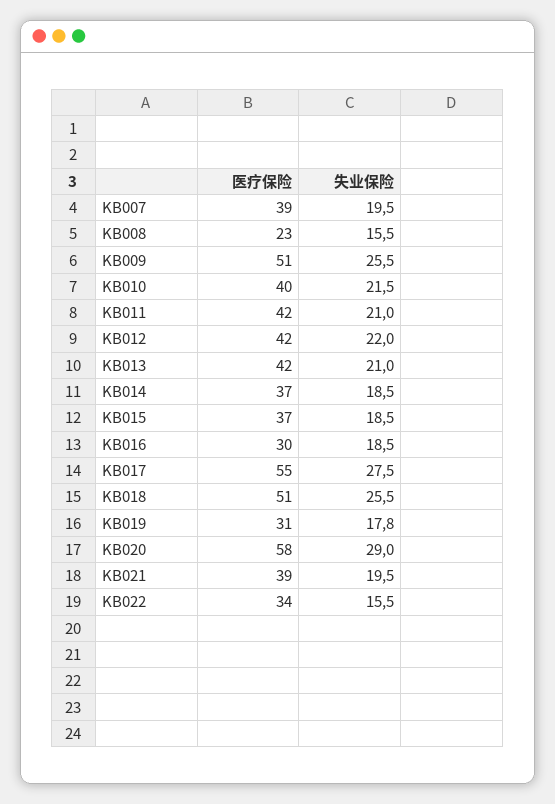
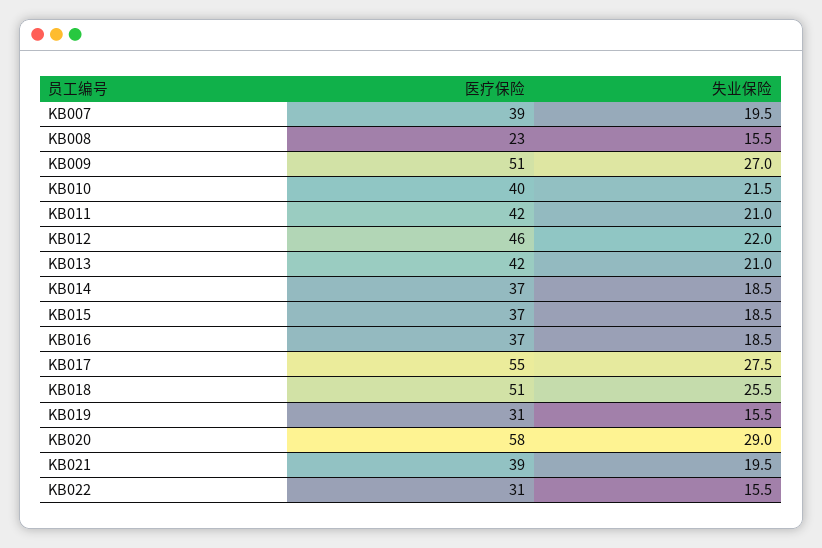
  {
    "医疗保险": {
      "KB007": 39,
      "KB008": 23,
      "KB009": 51,
      "KB010": 40,
      "KB011": 42,
-     "KB012": 42,
+     "KB012": 46,
      "KB013": 42,
      "KB014": 37,
      "KB015": 37,
-     "KB016": 30,
+     "KB016": 37,
      "KB017": 55,
      "KB018": 51,
      "KB019": 31,
      "KB020": 58,
      "KB021": 39,
-     "KB022": 34
+     "KB022": 31
    },
    "失业保险": {
      "KB007": 19.5,
      "KB008": 15.5,
-     "KB009": 25.5,
+     "KB009": 27,
      "KB010": 21.5,
      "KB011": 21,
      "KB012": 22,
      "KB013": 21,
      "KB014": 18.5,
      "KB015": 18.5,
      "KB016": 18.5,
      "KB017": 27.5,
      "KB018": 25.5,
-     "KB019": 17.8,
+     "KB019": 15.5,
      "KB020": 29,
      "KB021": 19.5,
      "KB022": 15.5
    }
  }

